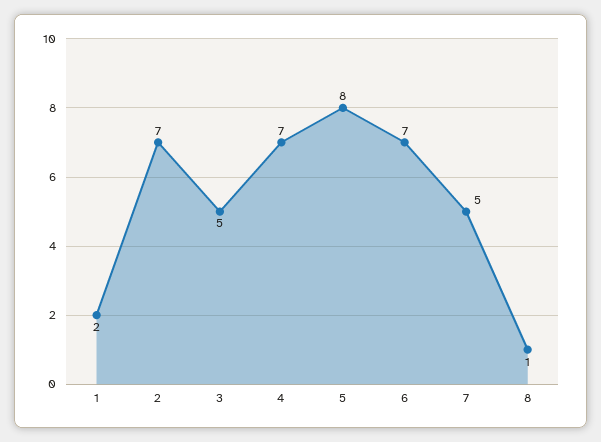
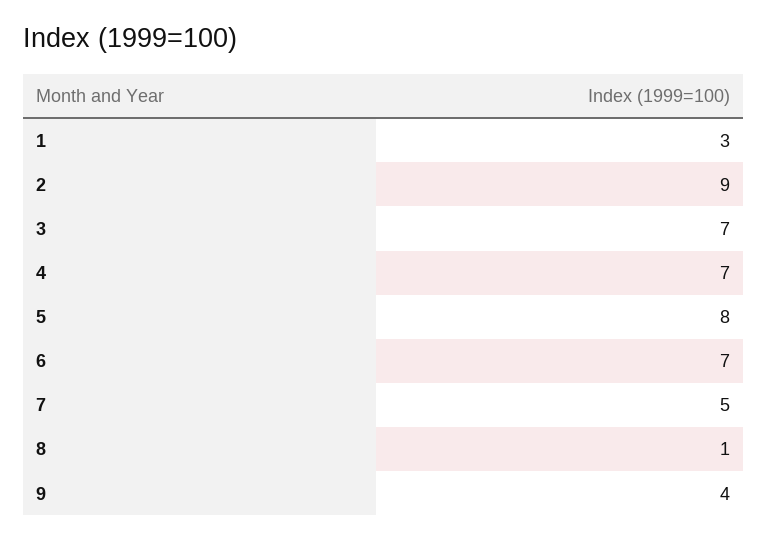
  {
-   "1": 2,
+   "1": 3,
-   "2": 7,
+   "2": 9,
-   "3": 5,
+   "3": 7,
    "4": 7,
    "5": 8,
    "6": 7,
    "7": 5,
-   "8": 1
+   "8": 1,
+   "9": 4
  }

